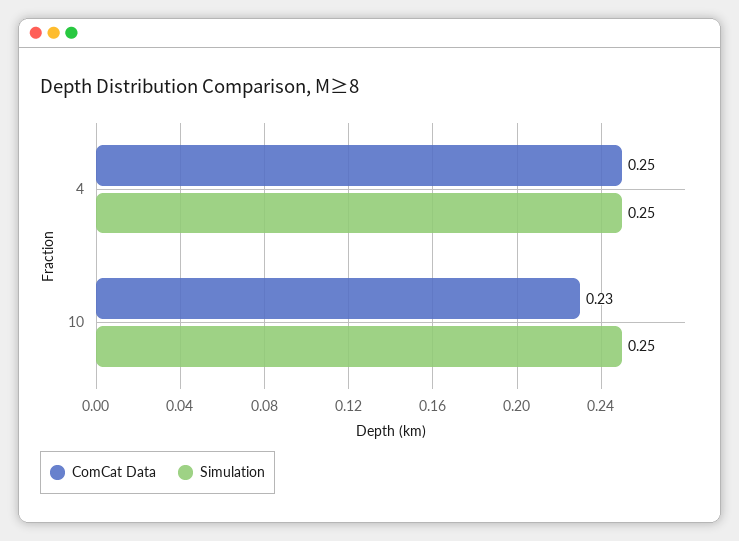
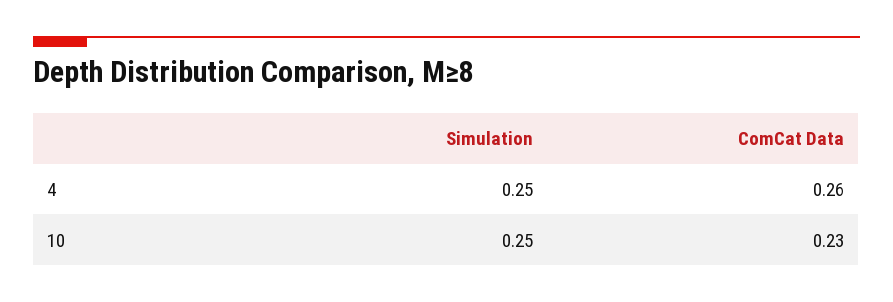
  {
    "ComCat Data": {
-     "4": 0.25,
+     "4": 0.26,
      "10": 0.23
    },
    "Simulation": {
      "4": 0.25,
      "10": 0.25
    }
  }

